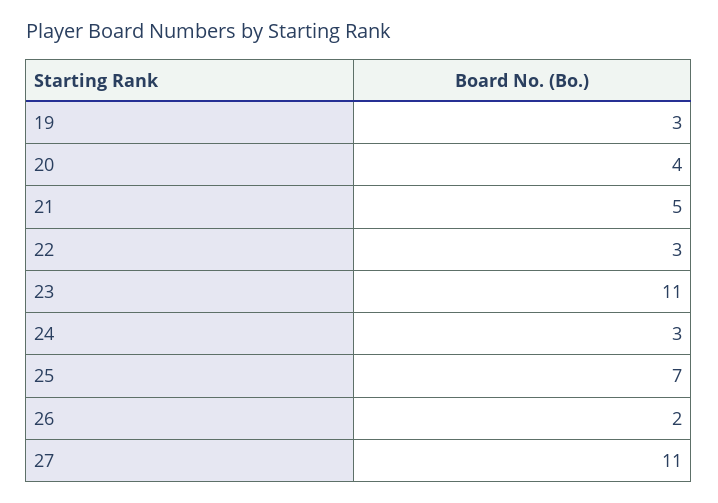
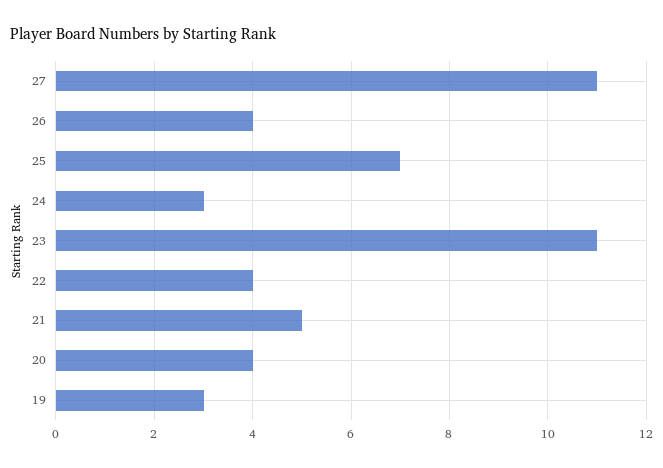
  {
    "19": 3,
    "20": 4,
    "21": 5,
-   "22": 3,
+   "22": 4,
    "23": 11,
    "24": 3,
    "25": 7,
-   "26": 2,
+   "26": 4,
    "27": 11
  }

